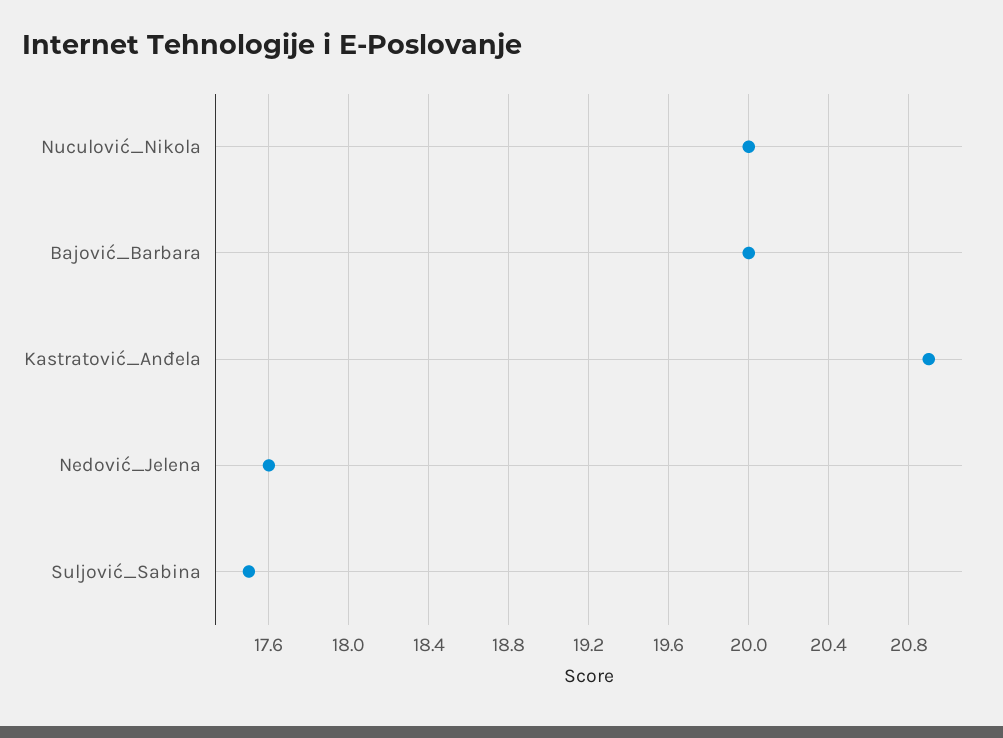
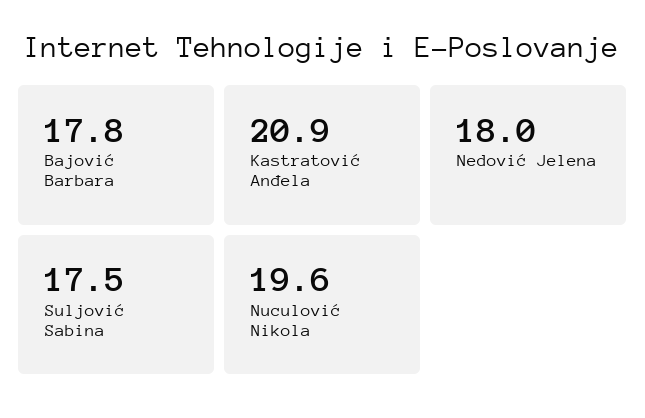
  {
-   "Nuculović_Nikola": 20,
+   "Nuculović_Nikola": 19.6,
-   "Bajović_Barbara": 20,
+   "Bajović_Barbara": 17.8,
    "Kastratović_Anđela": 20.9,
-   "Nedović_Jelena": 17.6,
+   "Nedović_Jelena": 18,
    "Suljović_Sabina": 17.5
  }

